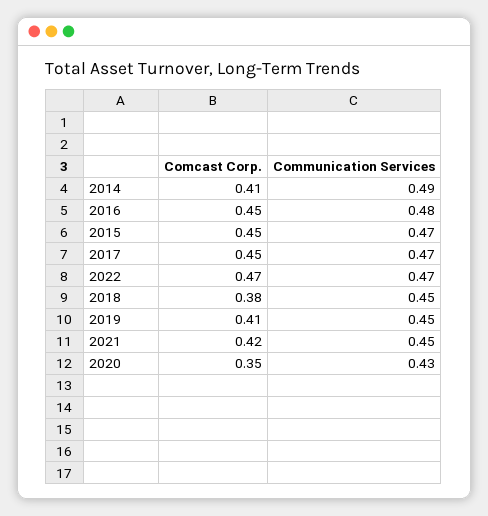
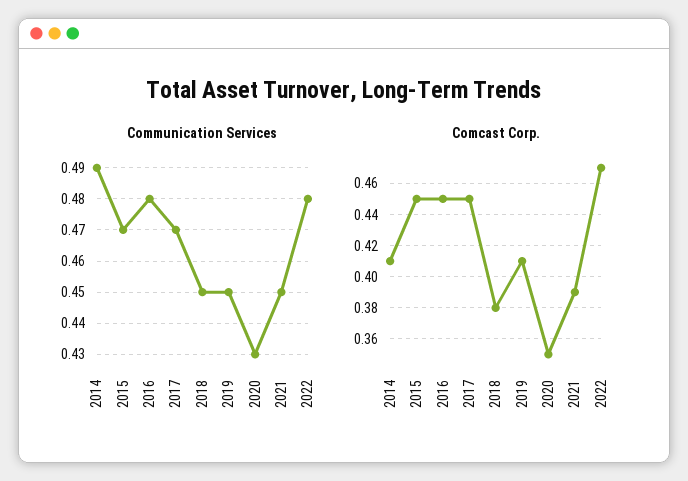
  {
    "Comcast Corp.": {
      "2014": 0.41,
      "2016": 0.45,
      "2015": 0.45,
      "2017": 0.45,
      "2022": 0.47,
      "2018": 0.38,
      "2019": 0.41,
-     "2021": 0.42,
+     "2021": 0.39,
      "2020": 0.35
    },
    "Communication Services": {
      "2014": 0.49,
      "2016": 0.48,
      "2015": 0.47,
      "2017": 0.47,
-     "2022": 0.47,
+     "2022": 0.48,
      "2018": 0.45,
      "2019": 0.45,
      "2021": 0.45,
      "2020": 0.43
    }
  }

